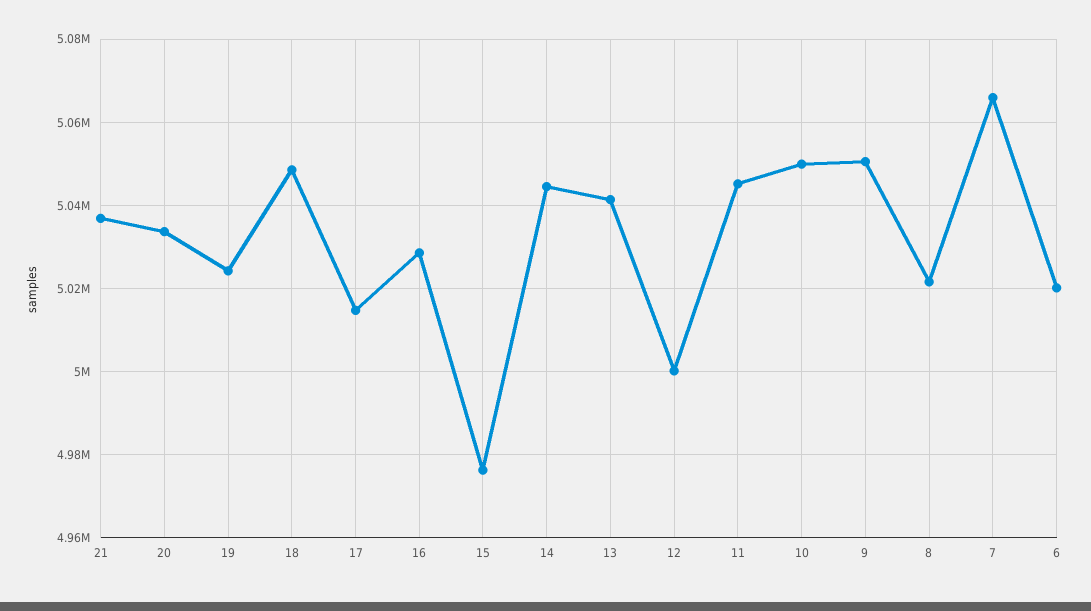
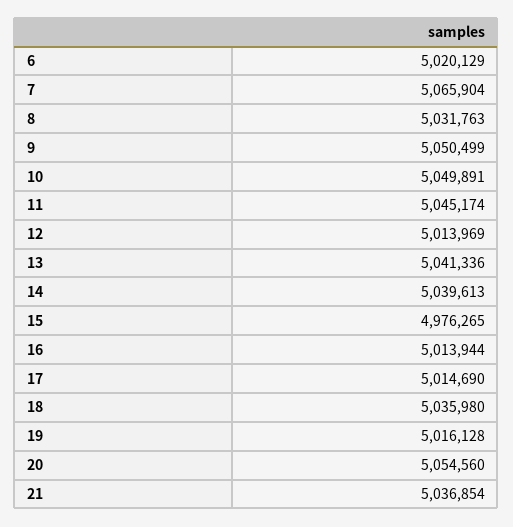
  {
    "21": 5036854,
-   "20": 5034000,
+   "20": 5054560,
-   "19": 5024000,
+   "19": 5016128,
-   "18": 5048000,
+   "18": 5035980,
    "17": 5014690,
-   "16": 5028000,
+   "16": 5013944,
    "15": 4976265,
-   "14": 5044000,
+   "14": 5039613,
    "13": 5041336,
-   "12": 5000000,
+   "12": 5013969,
    "11": 5045174,
    "10": 5049891,
    "9": 5050499,
-   "8": 5022000,
+   "8": 5031763,
    "7": 5065904,
    "6": 5020129
  }

